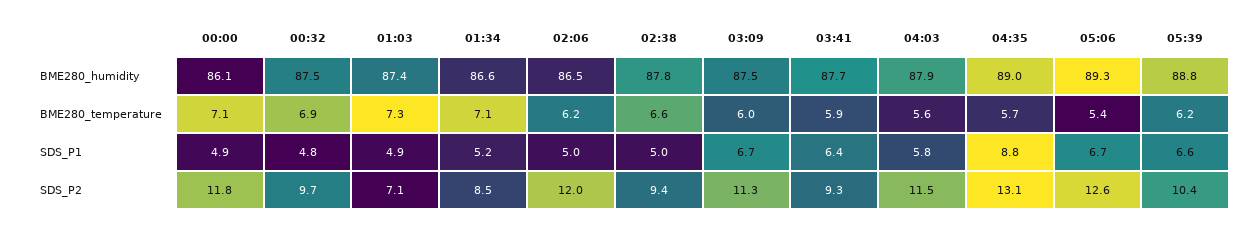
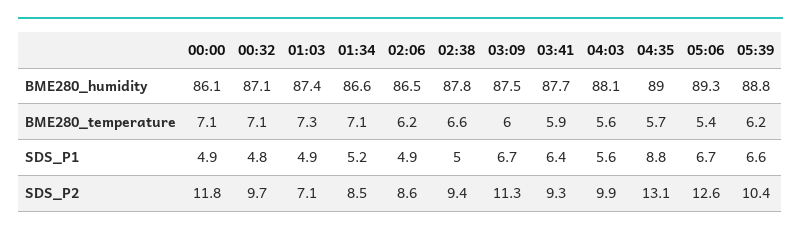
  {
    "00:00": {
      "BME280_humidity": 86.1,
      "BME280_temperature": 7.1,
      "SDS_P1": 4.9,
      "SDS_P2": 11.8
    },
    "00:32": {
-     "BME280_humidity": 87.5,
+     "BME280_humidity": 87.1,
-     "BME280_temperature": 6.9,
+     "BME280_temperature": 7.1,
      "SDS_P1": 4.8,
      "SDS_P2": 9.7
    },
    "01:03": {
      "BME280_humidity": 87.4,
      "BME280_temperature": 7.3,
      "SDS_P1": 4.9,
      "SDS_P2": 7.1
    },
    "01:34": {
      "BME280_humidity": 86.6,
      "BME280_temperature": 7.1,
      "SDS_P1": 5.2,
      "SDS_P2": 8.5
    },
    "02:06": {
      "BME280_humidity": 86.5,
      "BME280_temperature": 6.2,
-     "SDS_P1": 5,
+     "SDS_P1": 4.9,
-     "SDS_P2": 12
+     "SDS_P2": 8.6
    },
    "02:38": {
      "BME280_humidity": 87.8,
      "BME280_temperature": 6.6,
      "SDS_P1": 5,
      "SDS_P2": 9.4
    },
    "03:09": {
      "BME280_humidity": 87.5,
      "BME280_temperature": 6,
      "SDS_P1": 6.7,
      "SDS_P2": 11.3
    },
    "03:41": {
      "BME280_humidity": 87.7,
      "BME280_temperature": 5.9,
      "SDS_P1": 6.4,
      "SDS_P2": 9.3
    },
    "04:03": {
-     "BME280_humidity": 87.9,
+     "BME280_humidity": 88.1,
      "BME280_temperature": 5.6,
-     "SDS_P1": 5.8,
+     "SDS_P1": 5.6,
-     "SDS_P2": 11.5
+     "SDS_P2": 9.9
    },
    "04:35": {
      "BME280_humidity": 89,
      "BME280_temperature": 5.7,
      "SDS_P1": 8.8,
      "SDS_P2": 13.1
    },
    "05:06": {
      "BME280_humidity": 89.3,
      "BME280_temperature": 5.4,
      "SDS_P1": 6.7,
      "SDS_P2": 12.6
    },
    "05:39": {
      "BME280_humidity": 88.8,
      "BME280_temperature": 6.2,
      "SDS_P1": 6.6,
      "SDS_P2": 10.4
    }
  }

